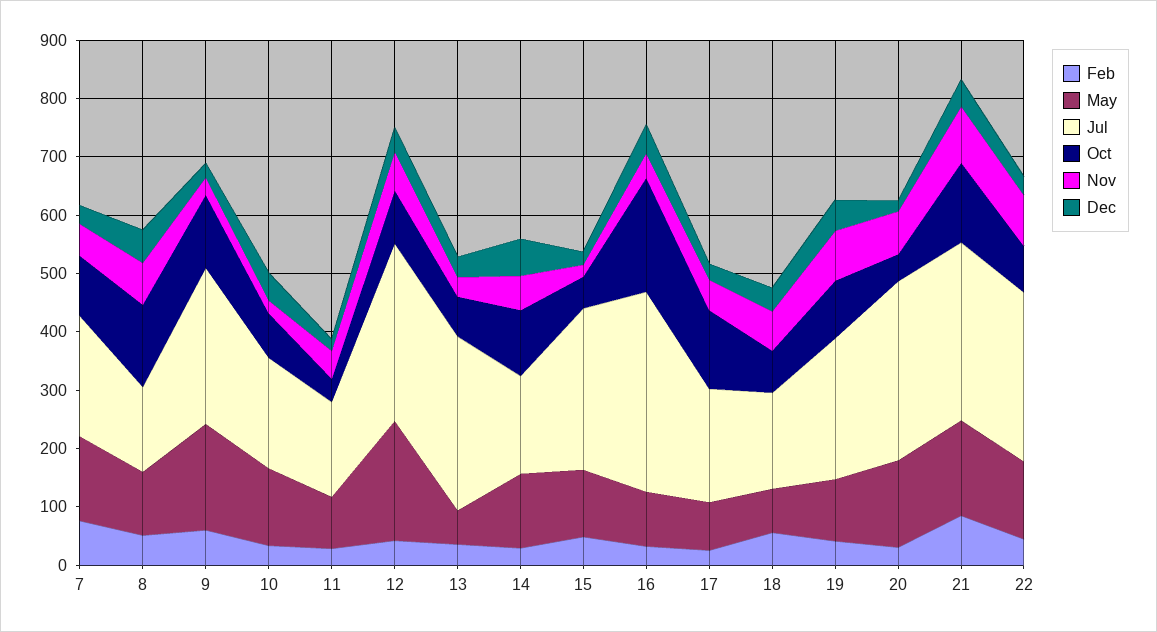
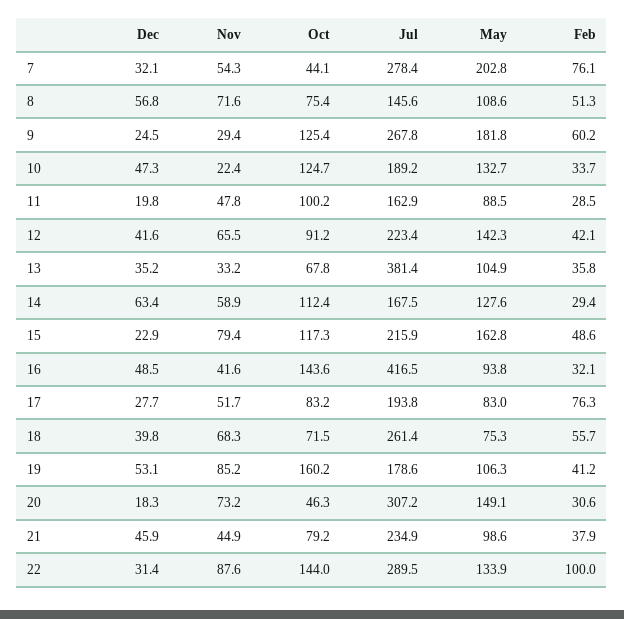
  {
    "Feb": {
      "7": 76.1,
      "8": 51.3,
      "9": 60.2,
      "10": 33.7,
      "11": 28.5,
      "12": 42.1,
      "13": 35.8,
      "14": 29.4,
      "15": 48.6,
      "16": 32.1,
-     "17": 20,
+     "17": 76.3,
      "18": 55.7,
      "19": 41.2,
      "20": 30.6,
-     "21": 80,
+     "21": 37.9,
-     "22": 40
+     "22": 100
    },
    "May": {
-     "7": 140,
+     "7": 202.8,
      "8": 108.6,
      "9": 181.8,
      "10": 132.7,
      "11": 88.5,
-     "12": 200,
+     "12": 142.3,
-     "13": 60,
+     "13": 104.9,
      "14": 127.6,
-     "15": 120,
+     "15": 162.8,
      "16": 93.8,
      "17": 83,
      "18": 75.3,
      "19": 106.3,
      "20": 149.1,
-     "21": 160,
+     "21": 98.6,
      "22": 133.9
    },
    "Jul": {
-     "7": 200,
+     "7": 278.4,
      "8": 145.6,
      "9": 267.8,
      "10": 189.2,
      "11": 162.9,
-     "12": 300,
+     "12": 223.4,
-     "13": 300,
+     "13": 381.4,
      "14": 167.5,
-     "15": 280,
+     "15": 215.9,
-     "16": 340,
+     "16": 416.5,
      "17": 193.8,
-     "18": 160,
+     "18": 261.4,
-     "19": 240,
+     "19": 178.6,
      "20": 307.2,
-     "21": 300,
+     "21": 234.9,
      "22": 289.5
    },
    "Oct": {
-     "7": 100,
+     "7": 44.1,
-     "8": 140,
+     "8": 75.4,
      "9": 125.4,
-     "10": 80,
+     "10": 124.7,
-     "11": 40,
+     "11": 100.2,
      "12": 91.2,
      "13": 67.8,
      "14": 112.4,
-     "15": 60,
+     "15": 117.3,
-     "16": 200,
+     "16": 143.6,
-     "17": 140,
+     "17": 83.2,
      "18": 71.5,
-     "19": 100,
+     "19": 160.2,
      "20": 46.3,
-     "21": 140,
+     "21": 79.2,
-     "22": 80
+     "22": 144
    },
    "Nov": {
      "7": 54.3,
      "8": 71.6,
      "9": 29.4,
      "10": 22.4,
      "11": 47.8,
      "12": 65.5,
      "13": 33.2,
      "14": 58.9,
-     "15": 20,
+     "15": 79.4,
      "16": 41.6,
      "17": 51.7,
      "18": 68.3,
      "19": 85.2,
      "20": 73.2,
-     "21": 100,
+     "21": 44.9,
      "22": 87.6
    },
    "Dec": {
      "7": 32.1,
      "8": 56.8,
      "9": 24.5,
      "10": 47.3,
      "11": 19.8,
      "12": 41.6,
      "13": 35.2,
      "14": 63.4,
      "15": 22.9,
      "16": 48.5,
      "17": 27.7,
      "18": 39.8,
      "19": 53.1,
      "20": 18.3,
      "21": 45.9,
      "22": 31.4
    }
  }

